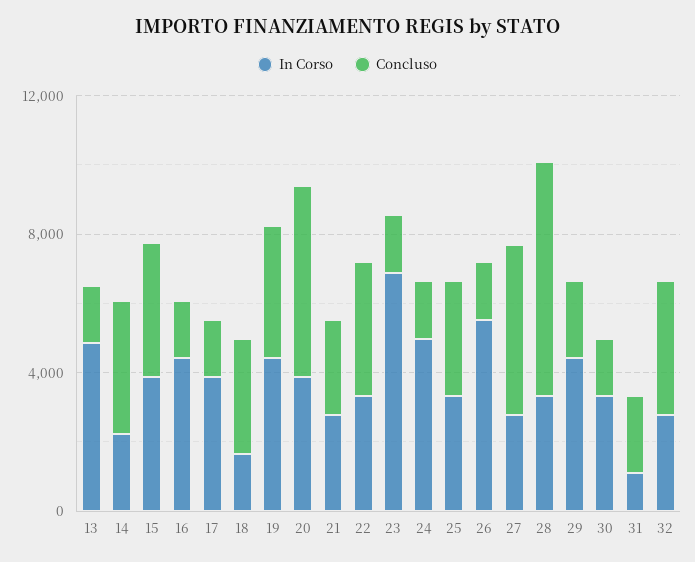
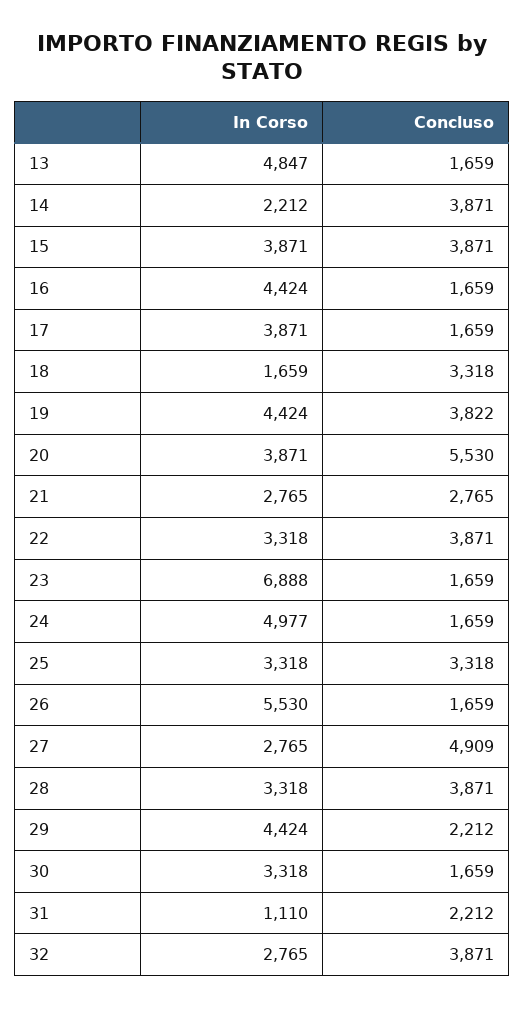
  {
    "In Corso": {
      "13": 4847,
      "14": 2212,
      "15": 3871,
      "16": 4424,
      "17": 3871,
      "18": 1659,
      "19": 4424,
      "20": 3871,
      "21": 2765,
      "22": 3318,
      "23": 6888,
      "24": 4977,
      "25": 3318,
      "26": 5530,
      "27": 2765,
      "28": 3318,
      "29": 4424,
      "30": 3318,
      "31": 1110,
      "32": 2765
    },
    "Concluso": {
      "13": 1659,
      "14": 3871,
      "15": 3871,
      "16": 1659,
      "17": 1659,
      "18": 3318,
      "19": 3822,
      "20": 5530,
      "21": 2765,
      "22": 3871,
      "23": 1659,
      "24": 1659,
      "25": 3318,
      "26": 1659,
      "27": 4909,
-     "28": 7000,
+     "28": 3871,
      "29": 2212,
      "30": 1659,
      "31": 2212,
      "32": 3871
    }
  }

